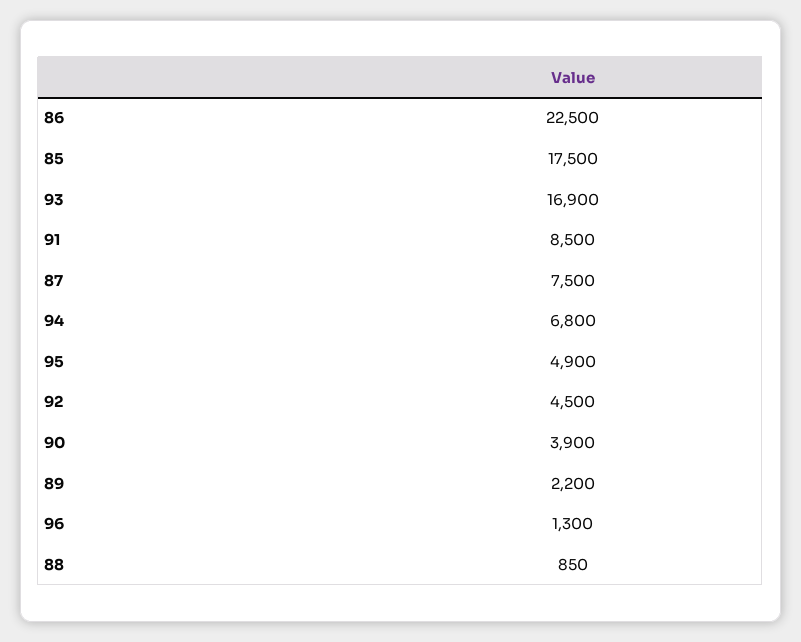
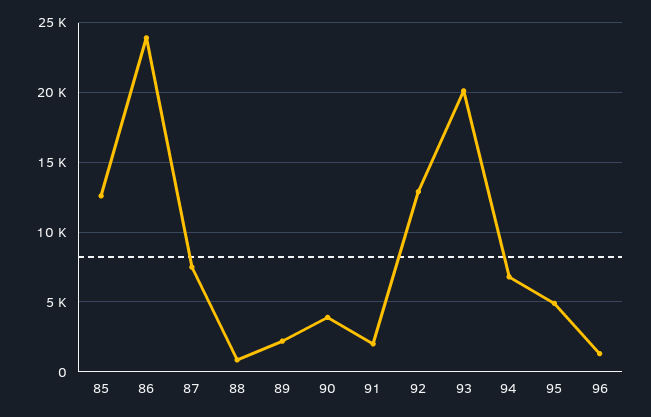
  {
-   "86": 22500,
+   "86": 24000,
-   "85": 17500,
+   "85": 12500,
-   "93": 16900,
+   "93": 20000,
-   "91": 8500,
+   "91": 2000,
    "87": 7500,
    "94": 6800,
    "95": 4900,
-   "92": 4500,
+   "92": 13000,
    "90": 3900,
    "89": 2200,
    "96": 1300,
    "88": 850
  }

